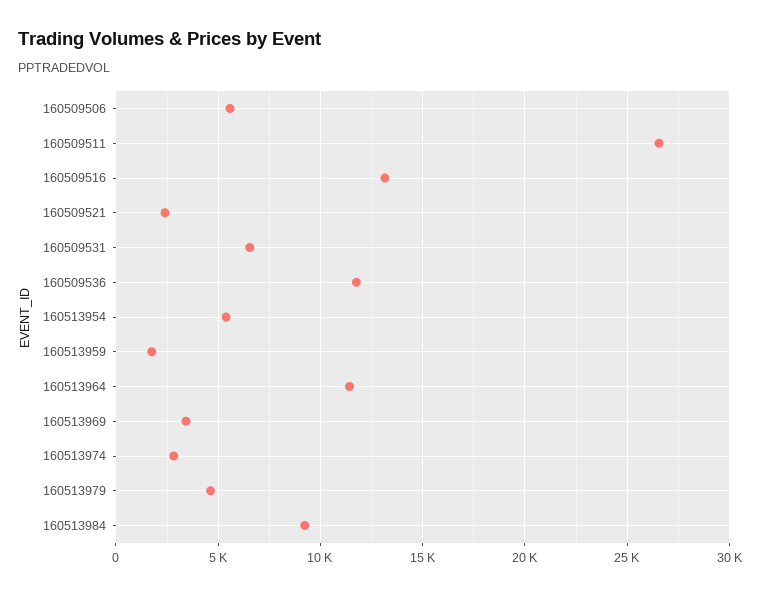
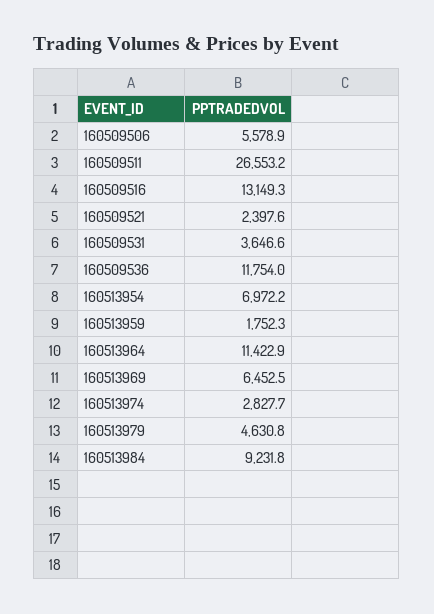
  {
    "160509506": 5578.9,
    "160509511": 26553.2,
    "160509516": 13149.3,
    "160509521": 2397.6,
-   "160509531": 6500,
+   "160509531": 3646.6,
    "160509536": 11754,
-   "160513954": 5500,
+   "160513954": 6972.2,
    "160513959": 1752.3,
    "160513964": 11422.9,
-   "160513969": 3500,
+   "160513969": 6452.5,
    "160513974": 2827.7,
    "160513979": 4630.8,
    "160513984": 9231.8
  }

